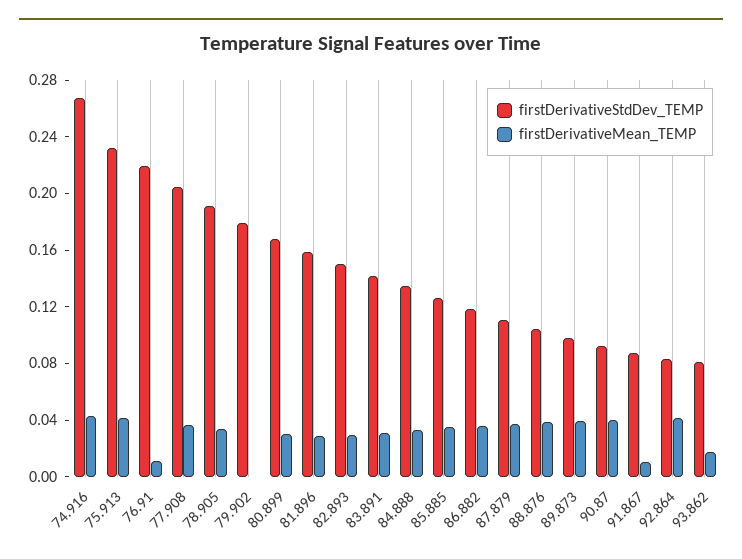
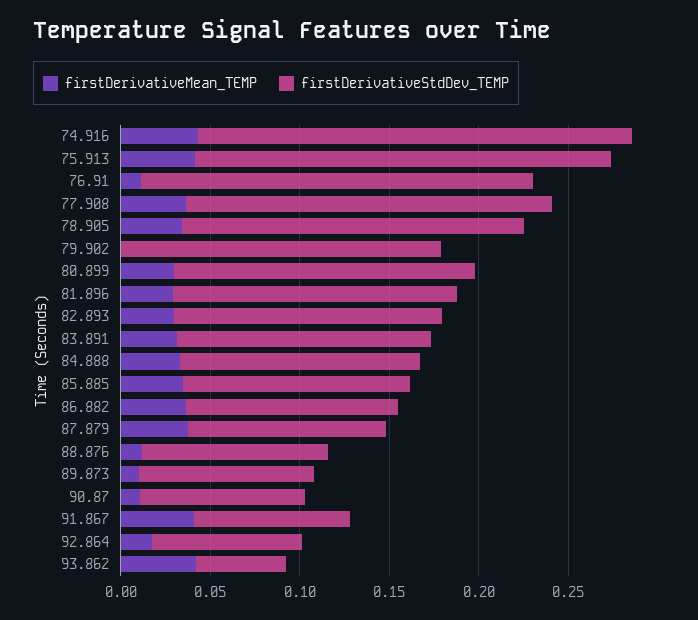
  {
    "firstDerivativeStdDev_TEMP": {
-     "74.916": 0.27,
+     "74.916": 0.24,
      "75.913": 0.23,
      "76.91": 0.22,
      "77.908": 0.2,
      "78.905": 0.19,
      "79.902": 0.18,
      "80.899": 0.17,
      "81.896": 0.16,
      "82.893": 0.15,
      "83.891": 0.14,
      "84.888": 0.13,
      "85.885": 0.13,
      "86.882": 0.12,
      "87.879": 0.11,
      "88.876": 0.1,
      "89.873": 0.1,
      "90.87": 0.09,
      "91.867": 0.09,
      "92.864": 0.08,
-     "93.862": 0.08
+     "93.862": 0.05
    },
    "firstDerivativeMean_TEMP": {
      "74.916": 0.04,
      "75.913": 0.04,
      "76.91": 0.01,
      "77.908": 0.04,
      "78.905": 0.03,
      "79.902": 0,
      "80.899": 0.03,
      "81.896": 0.03,
      "82.893": 0.03,
      "83.891": 0.03,
      "84.888": 0.03,
      "85.885": 0.03,
      "86.882": 0.04,
      "87.879": 0.04,
-     "88.876": 0.04,
+     "88.876": 0.01,
-     "89.873": 0.04,
+     "89.873": 0.01,
-     "90.87": 0.04,
+     "90.87": 0.01,
-     "91.867": 0.01,
+     "91.867": 0.04,
-     "92.864": 0.04,
+     "92.864": 0.02,
-     "93.862": 0.02
+     "93.862": 0.04
    }
  }

